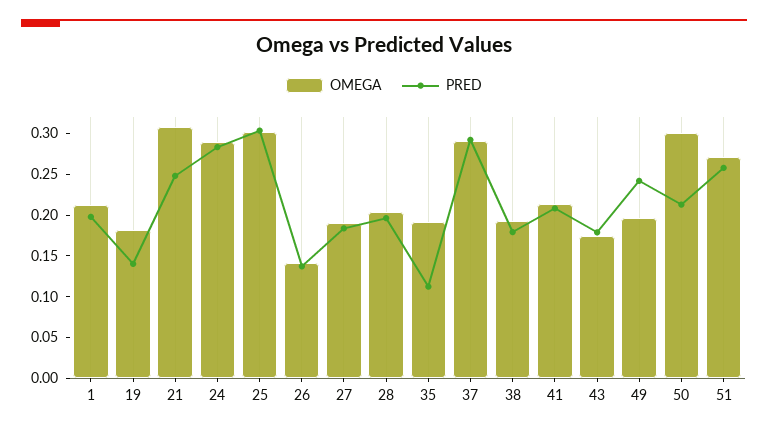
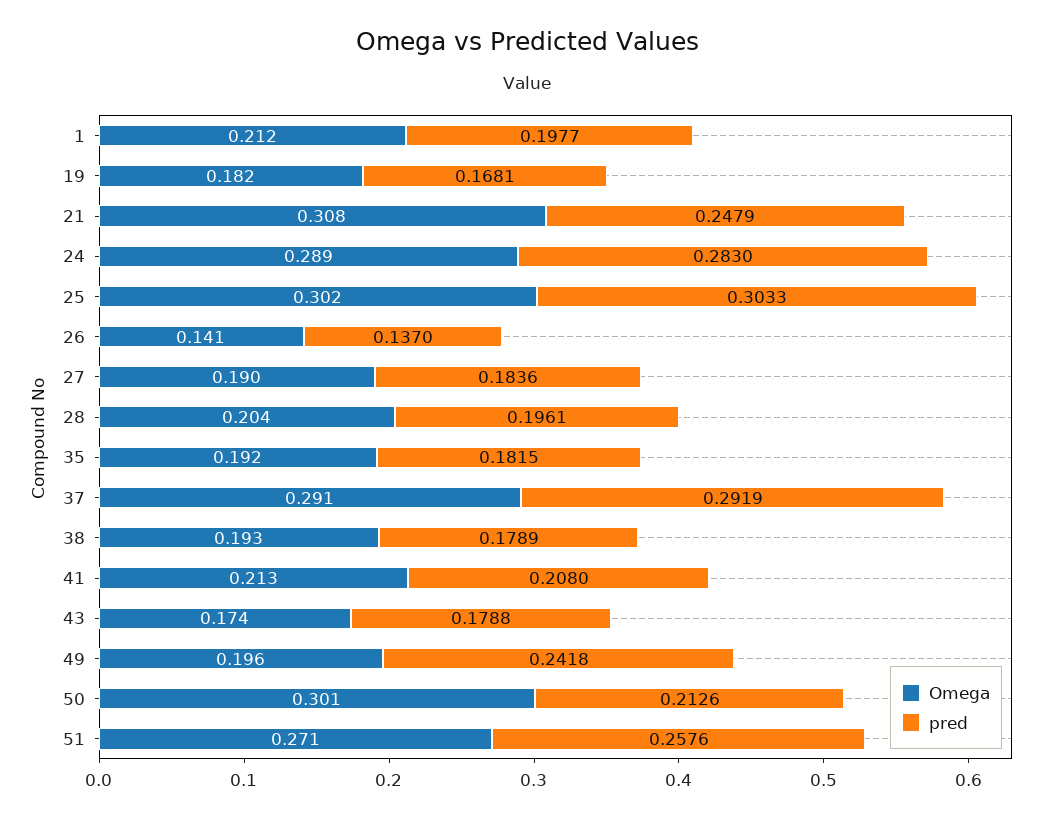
  {
    "OMEGA": {
      "1": 0.212,
      "19": 0.182,
      "21": 0.308,
      "24": 0.289,
      "25": 0.302,
      "26": 0.141,
      "27": 0.19,
      "28": 0.204,
      "35": 0.192,
      "37": 0.291,
      "38": 0.193,
      "41": 0.213,
      "43": 0.174,
      "49": 0.196,
      "50": 0.301,
      "51": 0.271
    },
    "PRED": {
      "1": 0.1977,
-     "19": 0.14,
+     "19": 0.1681,
      "21": 0.2479,
      "24": 0.283,
      "25": 0.3033,
      "26": 0.137,
      "27": 0.1836,
      "28": 0.1961,
-     "35": 0.11,
+     "35": 0.1815,
      "37": 0.2919,
      "38": 0.1789,
      "41": 0.208,
      "43": 0.1788,
      "49": 0.2418,
      "50": 0.2126,
      "51": 0.2576
    }
  }

